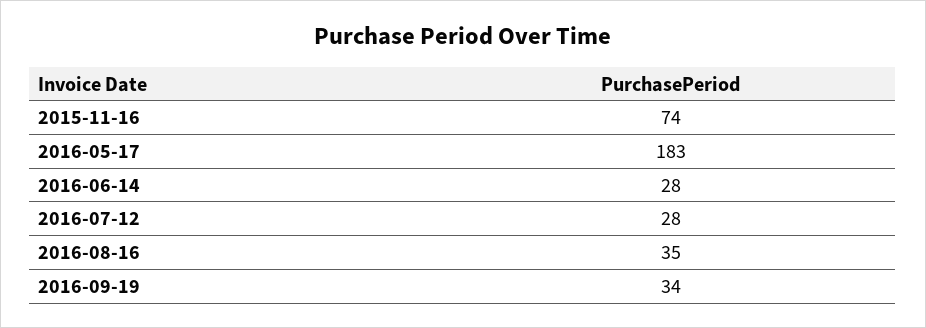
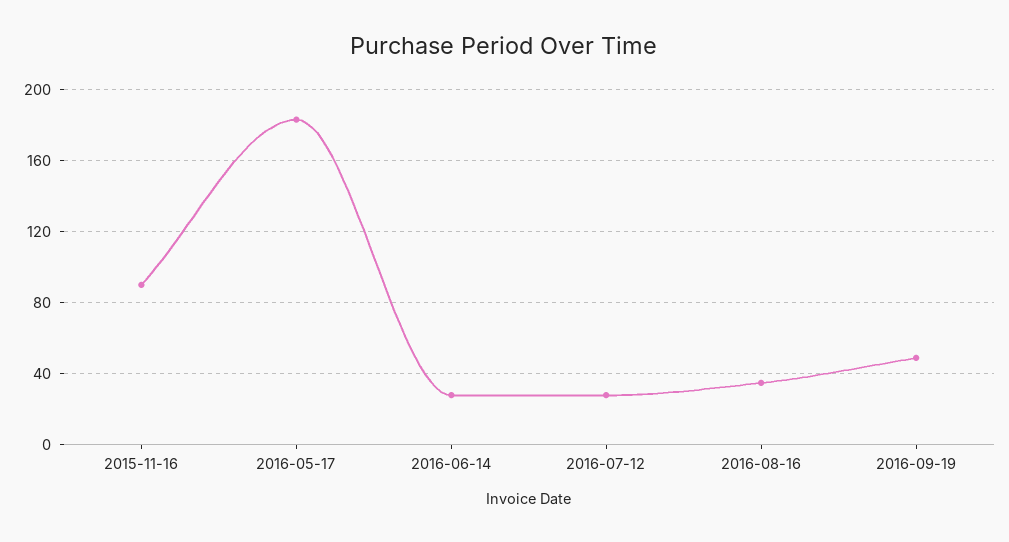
  {
-   "2015-11-16": 74,
+   "2015-11-16": 90,
    "2016-05-17": 183,
    "2016-06-14": 28,
    "2016-07-12": 28,
    "2016-08-16": 35,
-   "2016-09-19": 34
+   "2016-09-19": 50
  }

